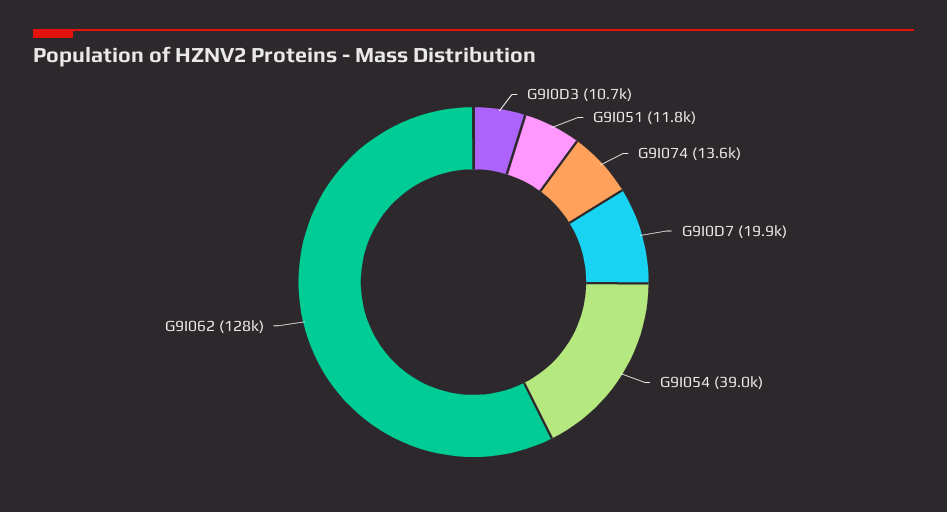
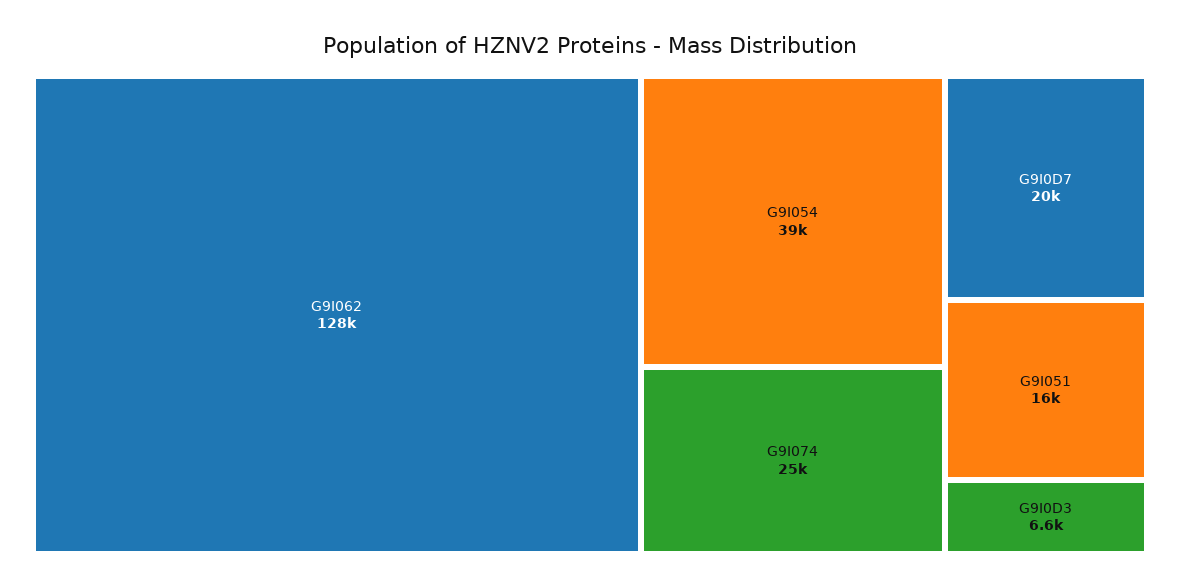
  {
-   "G9I0D3": 10700,
+   "G9I0D3": 6600,
-   "G9I051": 11800,
+   "G9I051": 16000,
-   "G9I074": 13600,
+   "G9I074": 25000,
    "G9I0D7": 19900,
    "G9I054": 39000,
    "G9I062": 128000
  }

